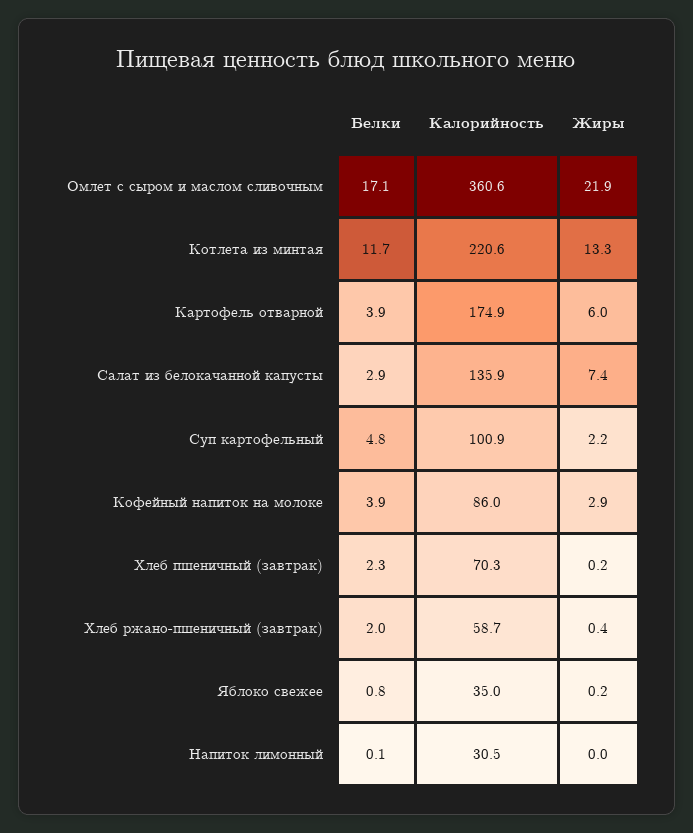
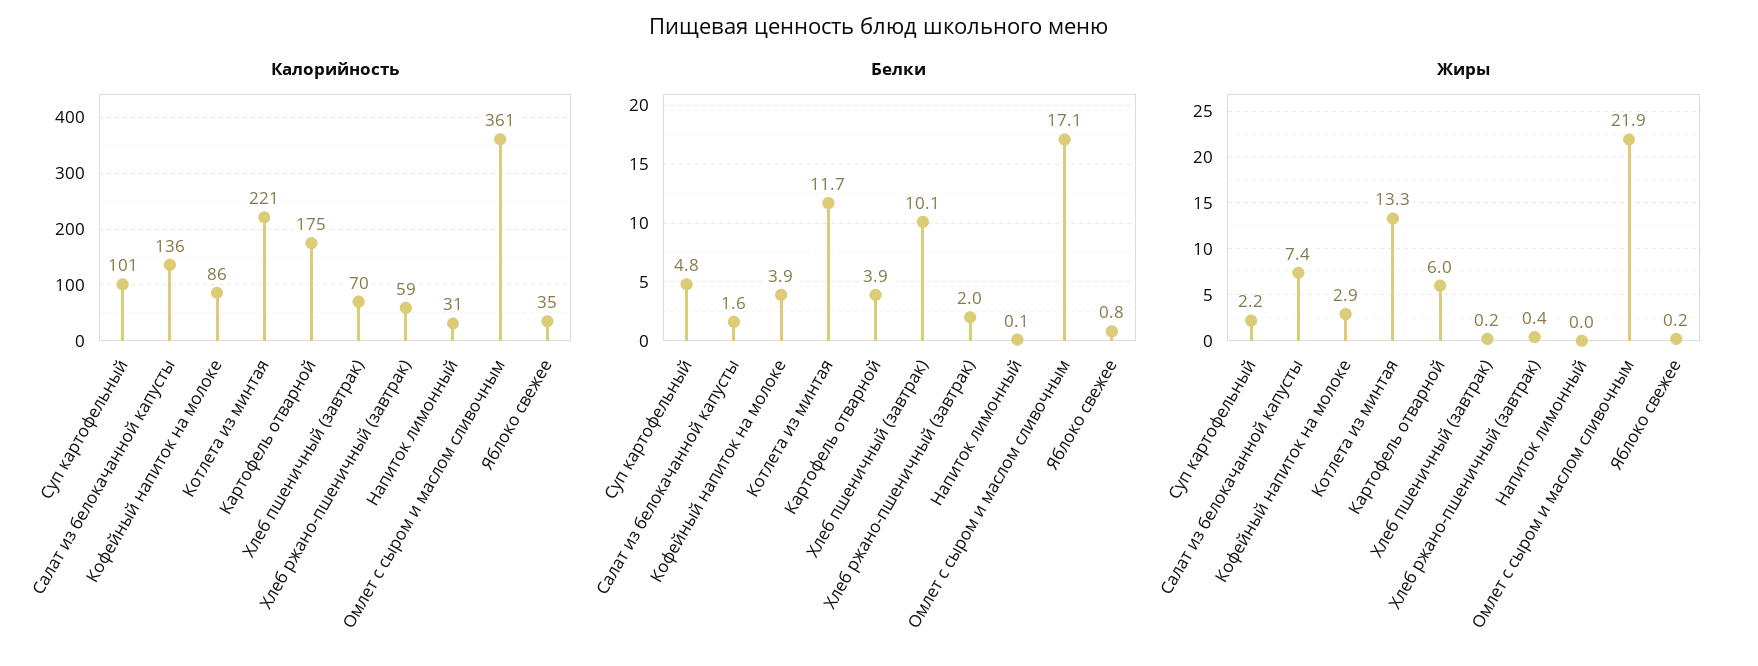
  {
    "Белки": {
      "Омлет с сыром и маслом сливочным": 17.1,
      "Котлета из минтая": 11.7,
      "Картофель отварной": 3.9,
-     "Салат из белокачанной капусты": 2.9,
+     "Салат из белокачанной капусты": 1.6,
      "Суп картофельный": 4.8,
      "Кофейный напиток на молоке": 3.9,
-     "Хлеб пшеничный (завтрак)": 2.3,
+     "Хлеб пшеничный (завтрак)": 10.1,
      "Хлеб ржано-пшеничный (завтрак)": 2,
      "Яблоко свежее": 0.8,
      "Напиток лимонный": 0.1
    },
    "Калорийность": {
      "Омлет с сыром и маслом сливочным": 360.6,
      "Котлета из минтая": 220.6,
      "Картофель отварной": 174.9,
      "Салат из белокачанной капусты": 135.9,
      "Суп картофельный": 100.9,
      "Кофейный напиток на молоке": 86,
      "Хлеб пшеничный (завтрак)": 70.3,
      "Хлеб ржано-пшеничный (завтрак)": 58.7,
      "Яблоко свежее": 35,
      "Напиток лимонный": 30.5
    },
    "Жиры": {
      "Омлет с сыром и маслом сливочным": 21.9,
      "Котлета из минтая": 13.3,
      "Картофель отварной": 6,
      "Салат из белокачанной капусты": 7.4,
      "Суп картофельный": 2.2,
      "Кофейный напиток на молоке": 2.9,
      "Хлеб пшеничный (завтрак)": 0.2,
      "Хлеб ржано-пшеничный (завтрак)": 0.4,
      "Яблоко свежее": 0.2,
      "Напиток лимонный": 0
    }
  }

